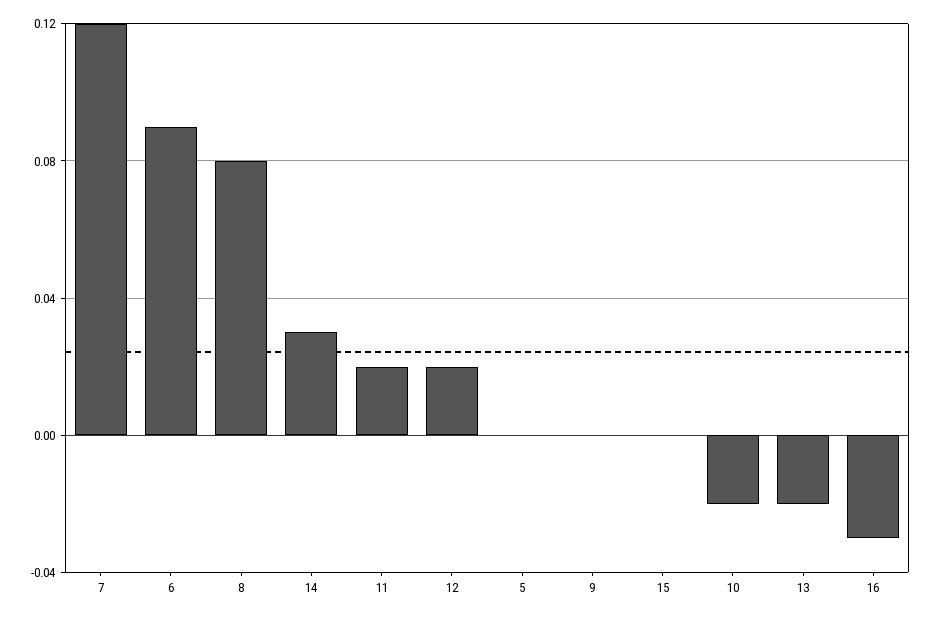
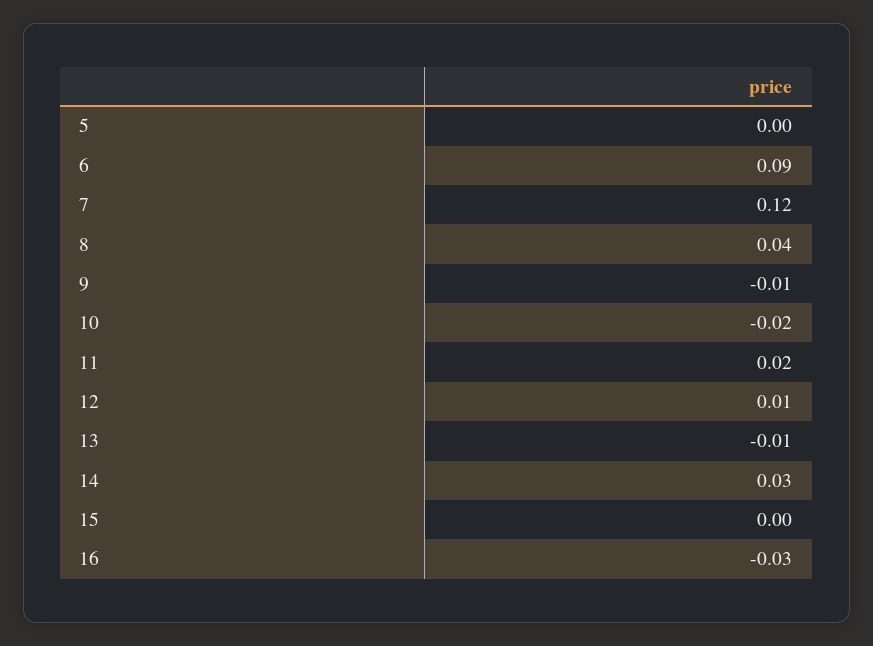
  {
    "7": 0.12,
    "6": 0.09,
-   "8": 0.08,
+   "8": 0.04,
    "14": 0.03,
    "11": 0.02,
-   "12": 0.02,
+   "12": 0.01,
    "5": 0,
-   "9": 0,
+   "9": -0.01,
    "15": 0,
    "10": -0.02,
-   "13": -0.02,
+   "13": -0.01,
    "16": -0.03
  }

